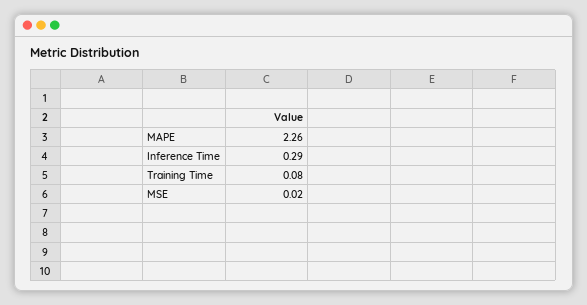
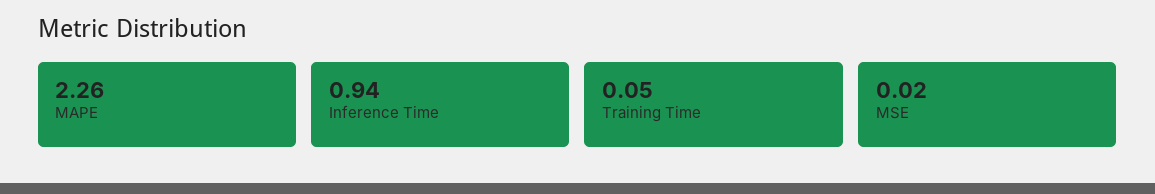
  {
    "MAPE": 2.26,
-   "Inference Time": 0.29,
+   "Inference Time": 0.94,
-   "Training Time": 0.08,
+   "Training Time": 0.05,
    "MSE": 0.02
  }

